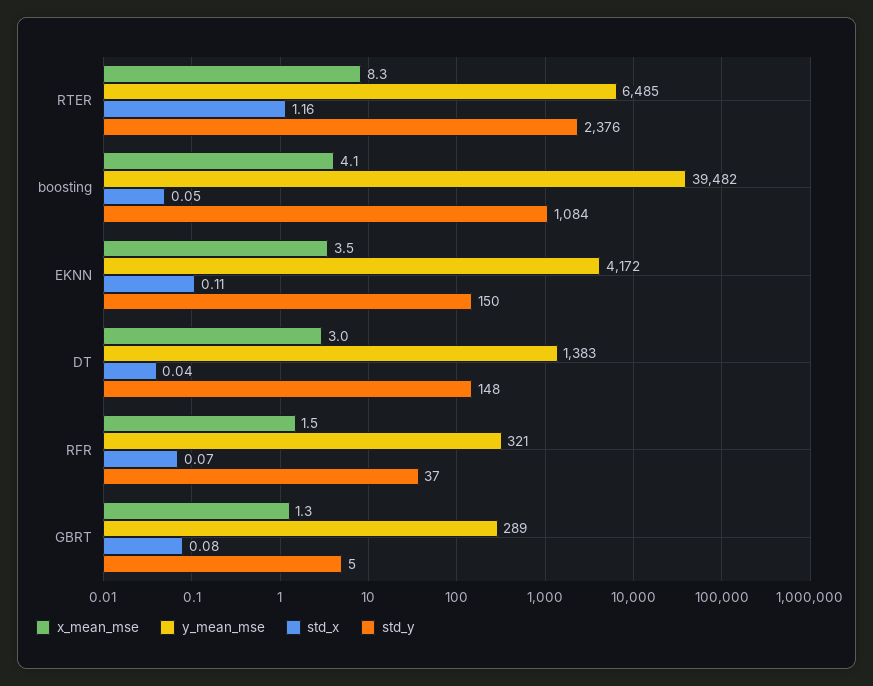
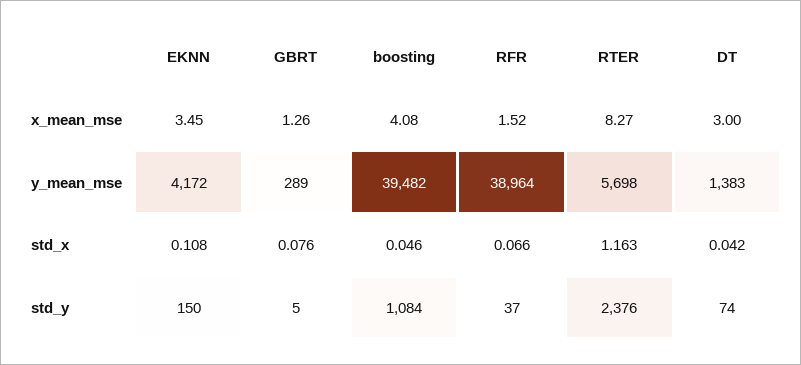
  {
    "x_mean_mse": {
      "RTER": 8.27,
      "boosting": 4.08,
      "EKNN": 3.45,
      "DT": 3,
      "RFR": 1.52,
      "GBRT": 1.26
    },
    "y_mean_mse": {
-     "RTER": 6485,
+     "RTER": 5698,
      "boosting": 39482,
      "EKNN": 4172,
      "DT": 1383,
-     "RFR": 321,
+     "RFR": 38964,
      "GBRT": 289
    },
    "std_x": {
      "RTER": 1.163,
      "boosting": 0.046,
      "EKNN": 0.108,
      "DT": 0.042,
      "RFR": 0.066,
      "GBRT": 0.076
    },
    "std_y": {
      "RTER": 2376,
      "boosting": 1084,
      "EKNN": 150,
-     "DT": 148,
+     "DT": 74,
      "RFR": 37,
      "GBRT": 5
    }
  }

